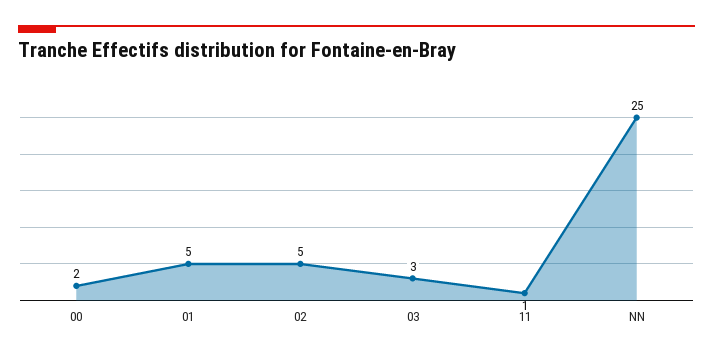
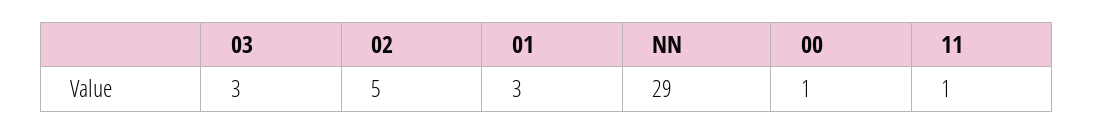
  {
-   "00": 2,
+   "00": 1,
-   "01": 5,
+   "01": 3,
    "02": 5,
    "03": 3,
    "11": 1,
-   "NN": 25
+   "NN": 29
  }

